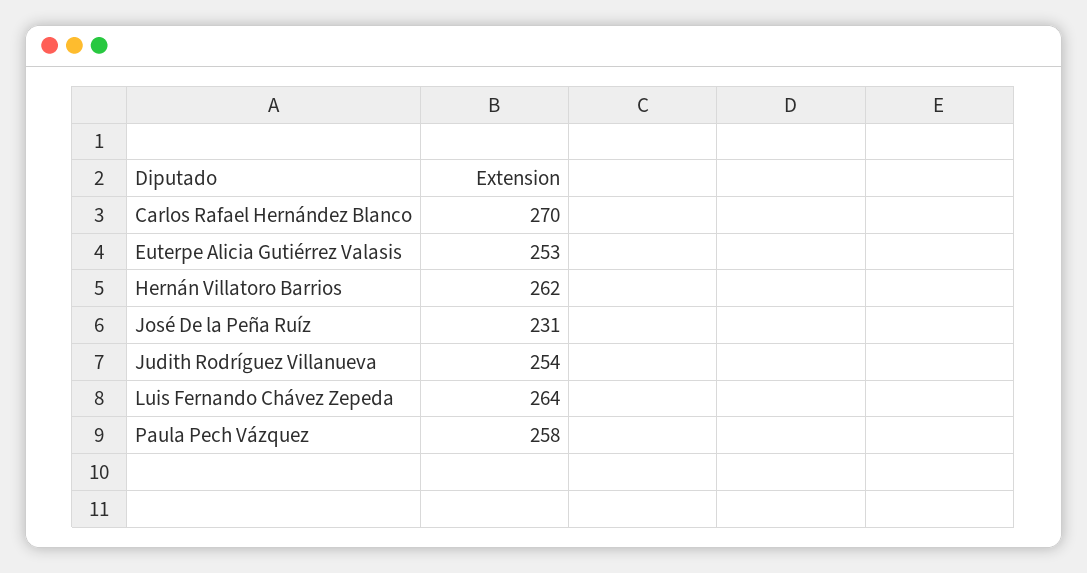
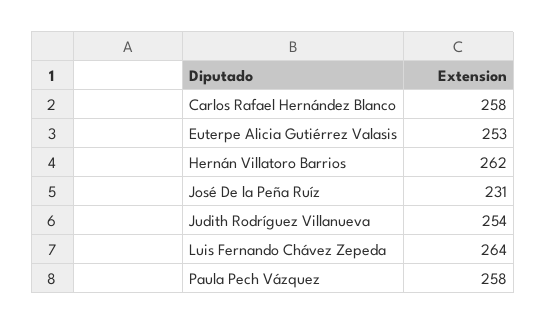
  {
-   "Carlos Rafael Hernández Blanco": 270,
+   "Carlos Rafael Hernández Blanco": 258,
    "Euterpe Alicia Gutiérrez Valasis": 253,
    "Hernán Villatoro Barrios": 262,
    "José De la Peña Ruíz": 231,
    "Judith Rodríguez Villanueva": 254,
    "Luis Fernando Chávez Zepeda": 264,
    "Paula Pech Vázquez": 258
  }

